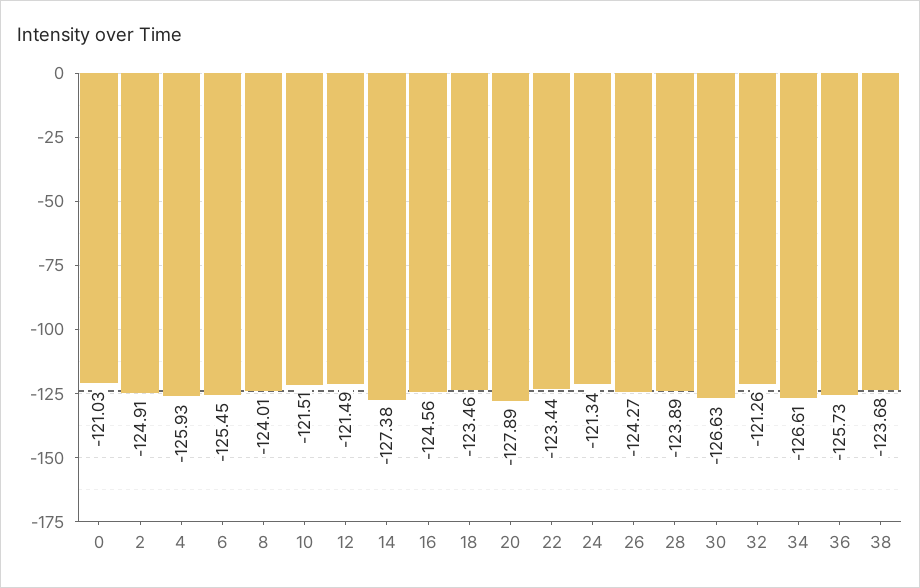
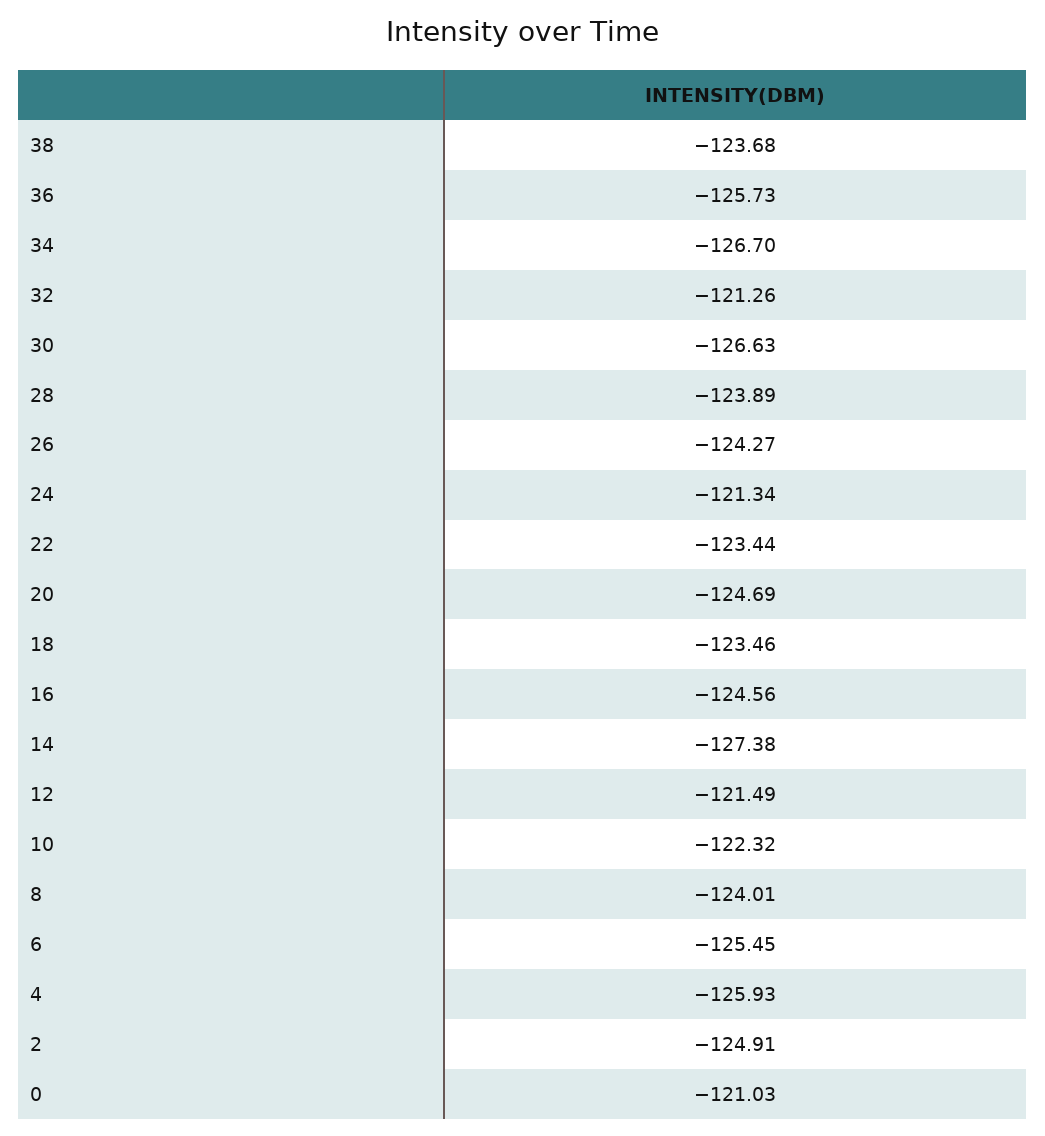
  {
    "0": -121.03,
    "2": -124.91,
    "4": -125.93,
    "6": -125.45,
    "8": -124.01,
-   "10": -121.51,
+   "10": -122.32,
    "12": -121.49,
    "14": -127.38,
    "16": -124.56,
    "18": -123.46,
-   "20": -127.89,
+   "20": -124.69,
    "22": -123.44,
    "24": -121.34,
    "26": -124.27,
    "28": -123.89,
    "30": -126.63,
    "32": -121.26,
-   "34": -126.61,
+   "34": -126.7,
    "36": -125.73,
    "38": -123.68
  }

